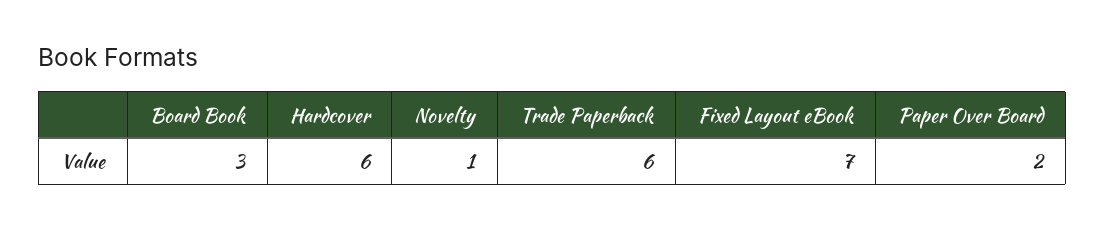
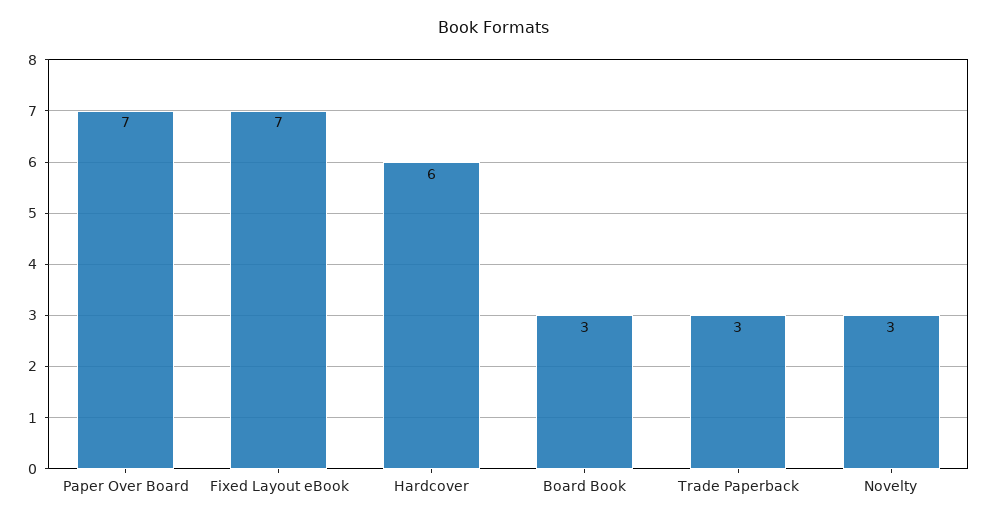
  {
    "Board Book": 3,
    "Hardcover": 6,
-   "Novelty": 1,
+   "Novelty": 3,
-   "Trade Paperback": 6,
+   "Trade Paperback": 3,
    "Fixed Layout eBook": 7,
-   "Paper Over Board": 2
+   "Paper Over Board": 7
  }

